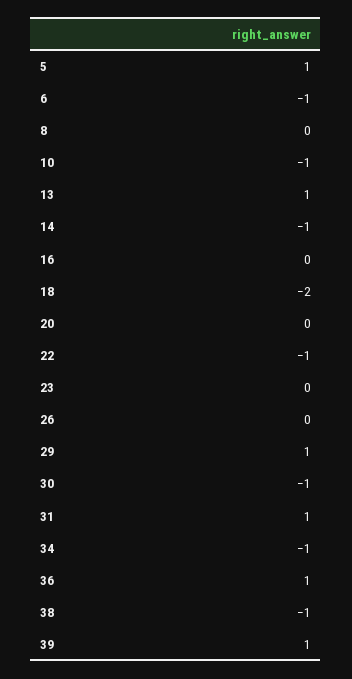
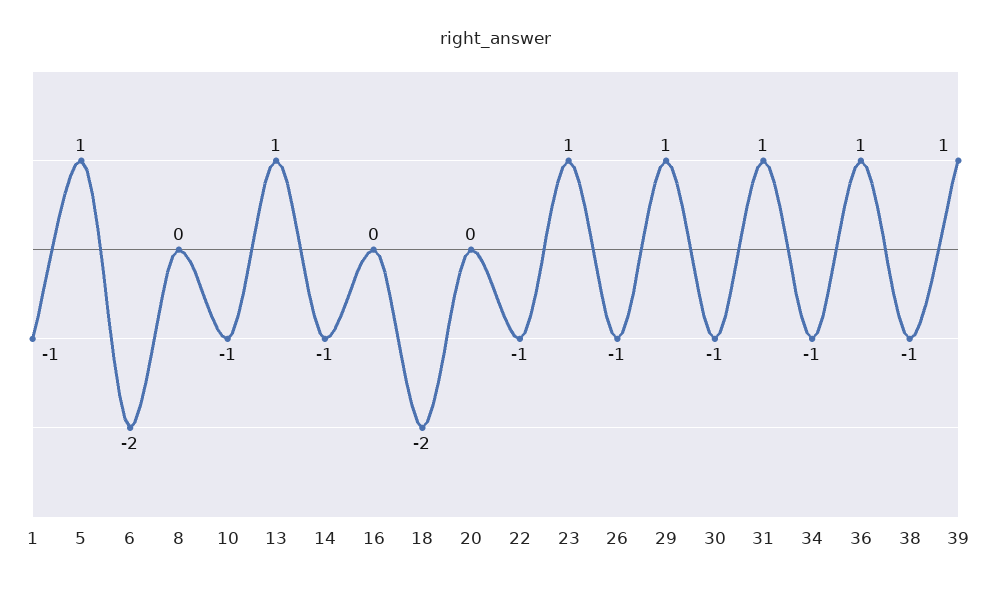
  {
    "5": 1,
-   "6": -1,
+   "6": -2,
    "8": 0,
    "10": -1,
    "13": 1,
    "14": -1,
    "16": 0,
    "18": -2,
    "20": 0,
    "22": -1,
-   "23": 0,
+   "23": 1,
-   "26": 0,
+   "26": -1,
    "29": 1,
    "30": -1,
    "31": 1,
    "34": -1,
    "36": 1,
    "38": -1,
-   "39": 1
+   "39": 1,
+   "1": -1
  }

